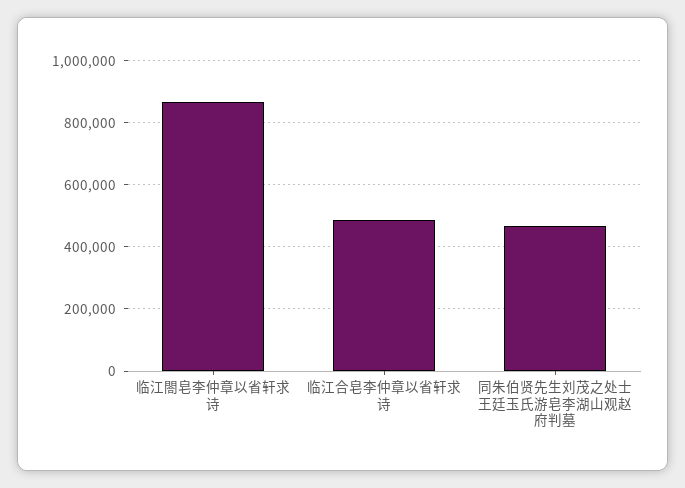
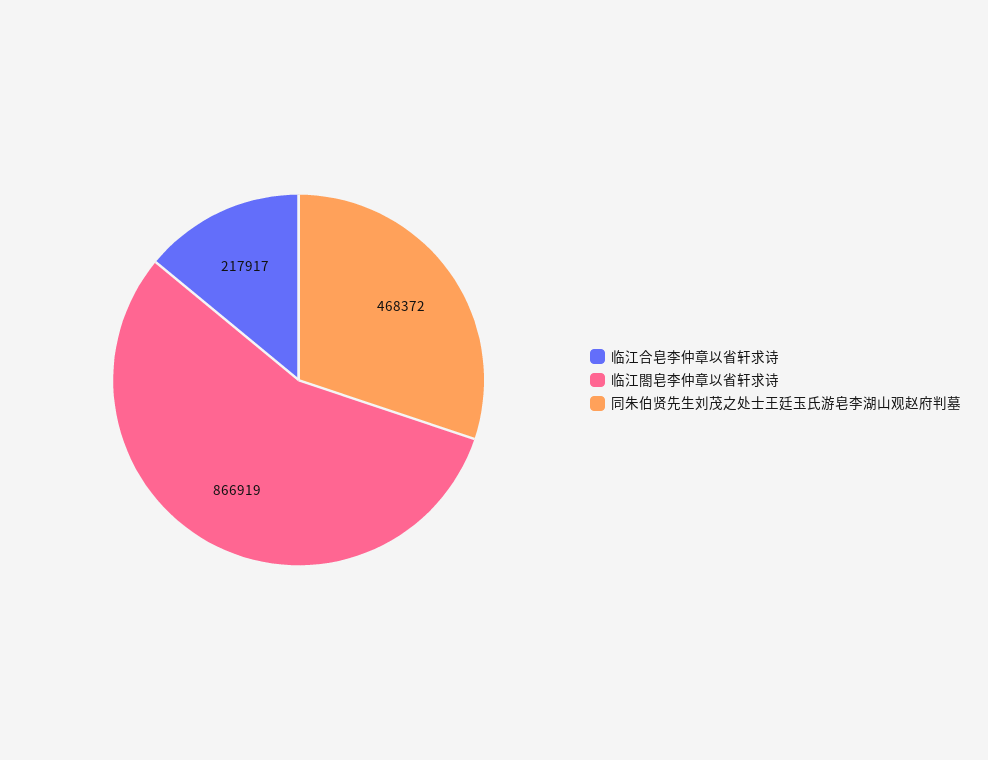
  {
    "临江閤皂李仲章以省轩求诗": 866919,
-   "临江合皂李仲章以省轩求诗": 480000,
+   "临江合皂李仲章以省轩求诗": 217917,
    "同朱伯贤先生刘茂之处士王廷玉氏游皂李湖山观赵府判墓": 468372
  }

